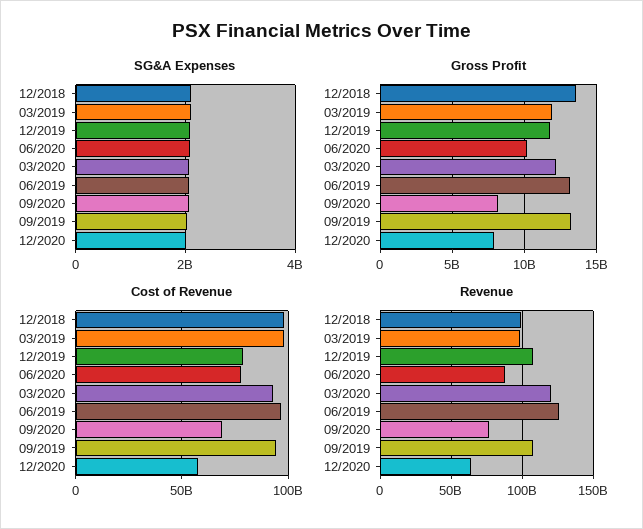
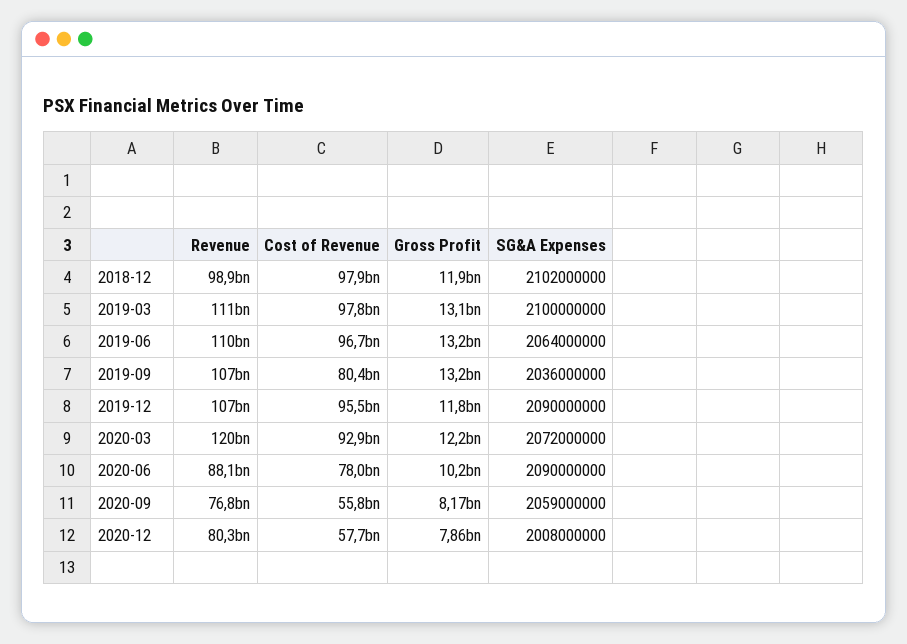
  {
    "SG&A Expenses": {
      "12/2018": 2102000000,
      "03/2019": 2100000000,
      "12/2019": 2090000000,
      "06/2020": 2090000000,
      "03/2020": 2072000000,
      "06/2019": 2064000000,
      "09/2020": 2059000000,
      "09/2019": 2036000000,
      "12/2020": 2008000000
    },
    "Gross Profit": {
-     "12/2018": 13500000000,
+     "12/2018": 11900000000,
-     "03/2019": 12000000000,
+     "03/2019": 13100000000,
      "12/2019": 11800000000,
      "06/2020": 10200000000,
      "03/2020": 12200000000,
      "06/2019": 13200000000,
      "09/2020": 8170000000,
      "09/2019": 13200000000,
      "12/2020": 7860000000
    },
    "Cost of Revenue": {
      "12/2018": 97900000000,
      "03/2019": 97800000000,
-     "12/2019": 80000000000,
+     "12/2019": 95500000000,
      "06/2020": 78000000000,
      "03/2020": 92900000000,
      "06/2019": 96700000000,
-     "09/2020": 70000000000,
+     "09/2020": 55800000000,
-     "09/2019": 95000000000,
+     "09/2019": 80400000000,
      "12/2020": 57700000000
    },
    "Revenue": {
      "12/2018": 98900000000,
-     "03/2019": 100000000000,
+     "03/2019": 111000000000,
      "12/2019": 107000000000,
      "06/2020": 88100000000,
      "03/2020": 120000000000,
-     "06/2019": 125000000000,
+     "06/2019": 110000000000,
      "09/2020": 76800000000,
      "09/2019": 107000000000,
-     "12/2020": 65000000000
+     "12/2020": 80300000000
    }
  }

